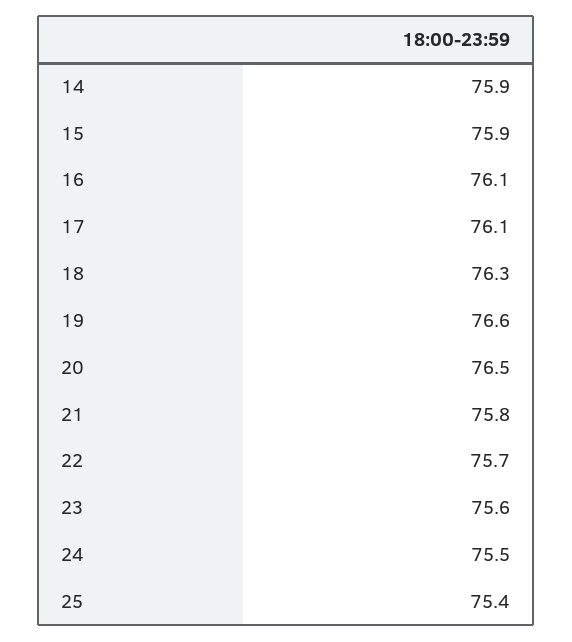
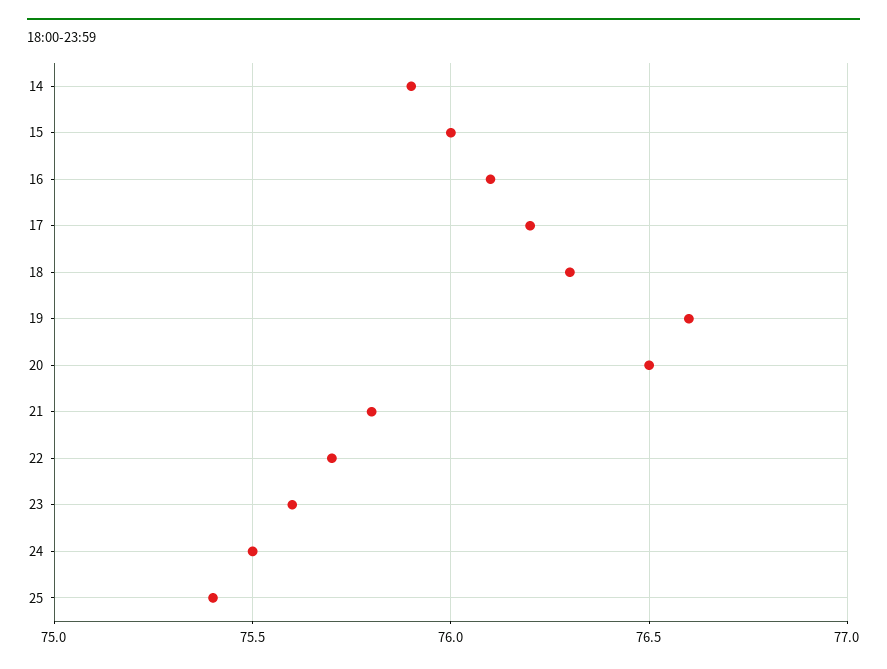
  {
    "14": 75.9,
-   "15": 75.9,
+   "15": 76,
    "16": 76.1,
-   "17": 76.1,
+   "17": 76.2,
    "18": 76.3,
    "19": 76.6,
    "20": 76.5,
    "21": 75.8,
    "22": 75.7,
    "23": 75.6,
    "24": 75.5,
    "25": 75.4
  }

